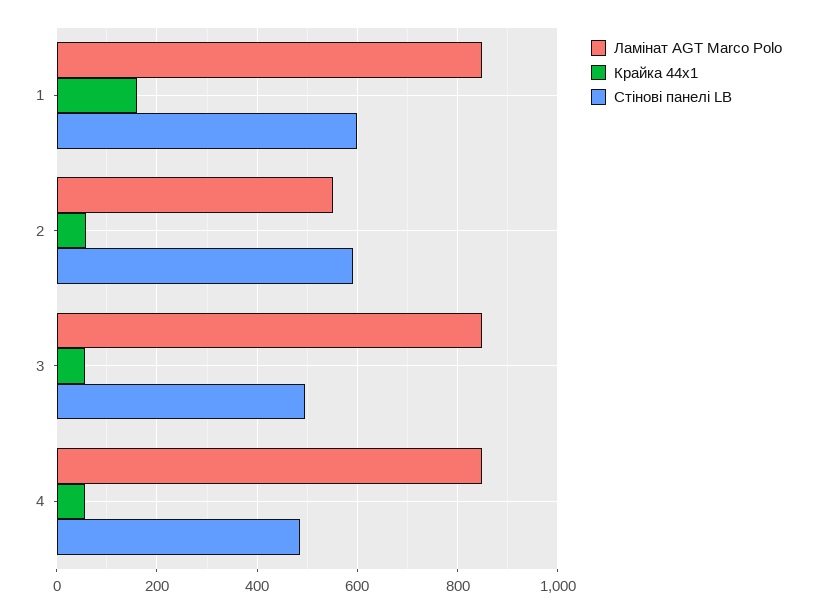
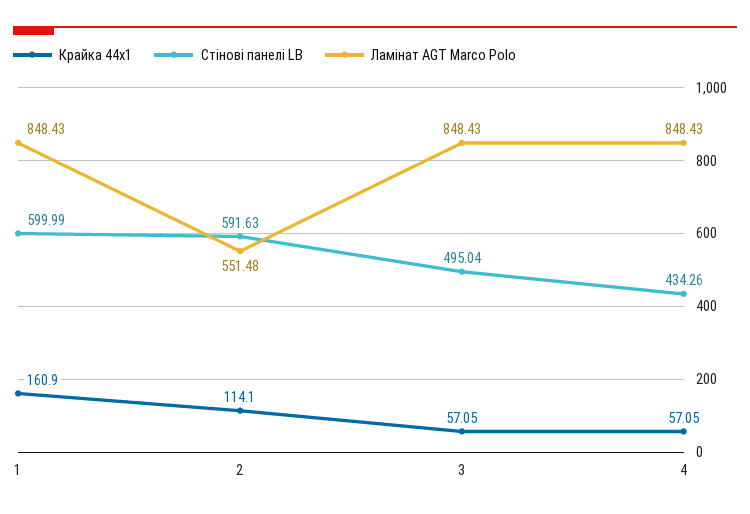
  {
    "Ламінат AGT Marco Polo": {
      "1": 848.43,
      "2": 551.48,
      "3": 848.43,
      "4": 848.43
    },
    "Крайка 44x1": {
      "1": 160.9,
-     "2": 60,
+     "2": 114.1,
      "3": 57.05,
      "4": 57.05
    },
    "Стінові панелі LB": {
      "1": 599.99,
      "2": 591.63,
      "3": 495.04,
-     "4": 480
+     "4": 434.26
    }
  }

